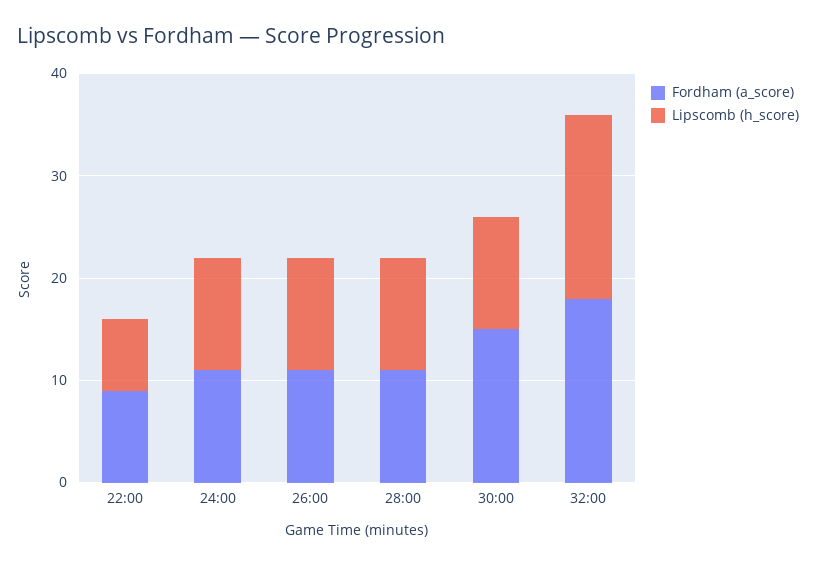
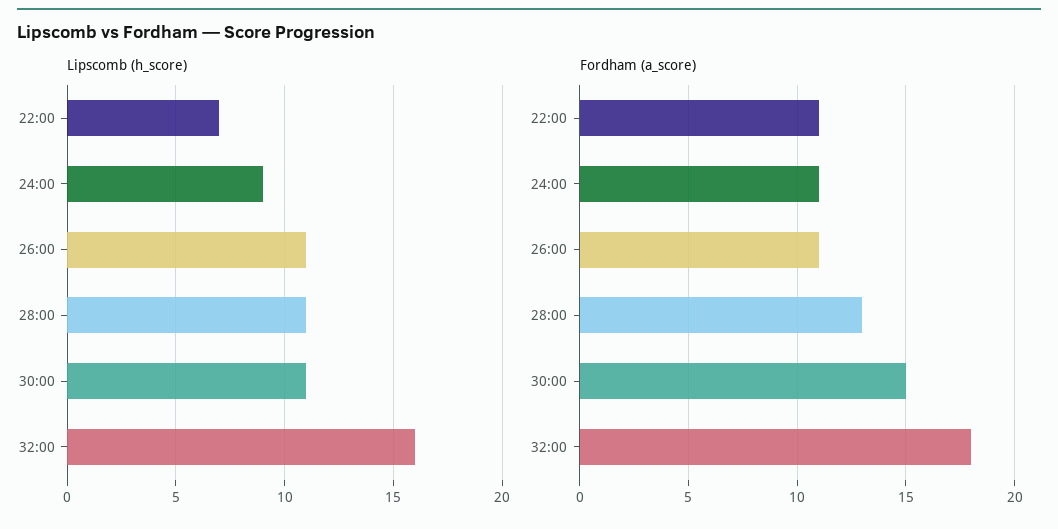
  {
    "Fordham (a_score)": {
-     "22:00": 9,
+     "22:00": 11,
      "24:00": 11,
      "26:00": 11,
-     "28:00": 11,
+     "28:00": 13,
      "30:00": 15,
      "32:00": 18
    },
    "Lipscomb (h_score)": {
      "22:00": 7,
-     "24:00": 11,
+     "24:00": 9,
      "26:00": 11,
      "28:00": 11,
      "30:00": 11,
-     "32:00": 18
+     "32:00": 16
    }
  }

